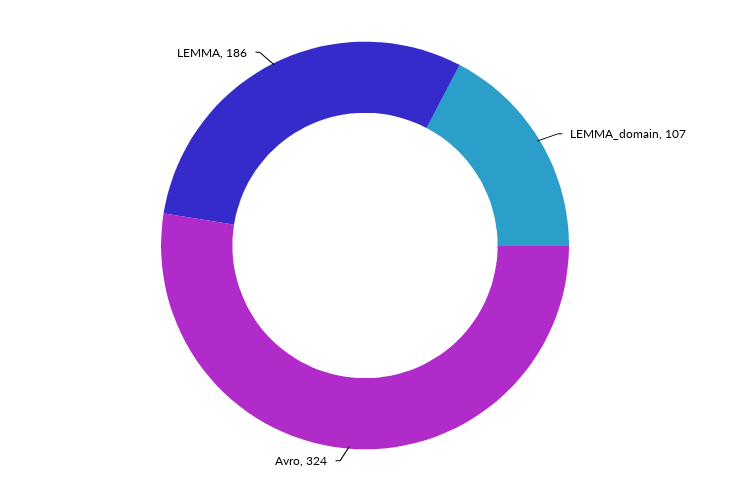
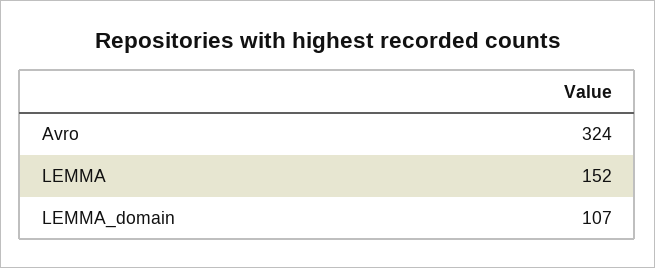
  {
    "LEMMA_domain": 107,
    "Avro": 324,
-   "LEMMA": 186
+   "LEMMA": 152
  }

